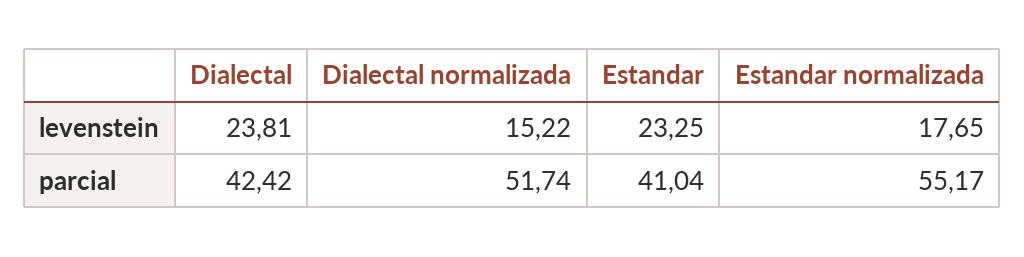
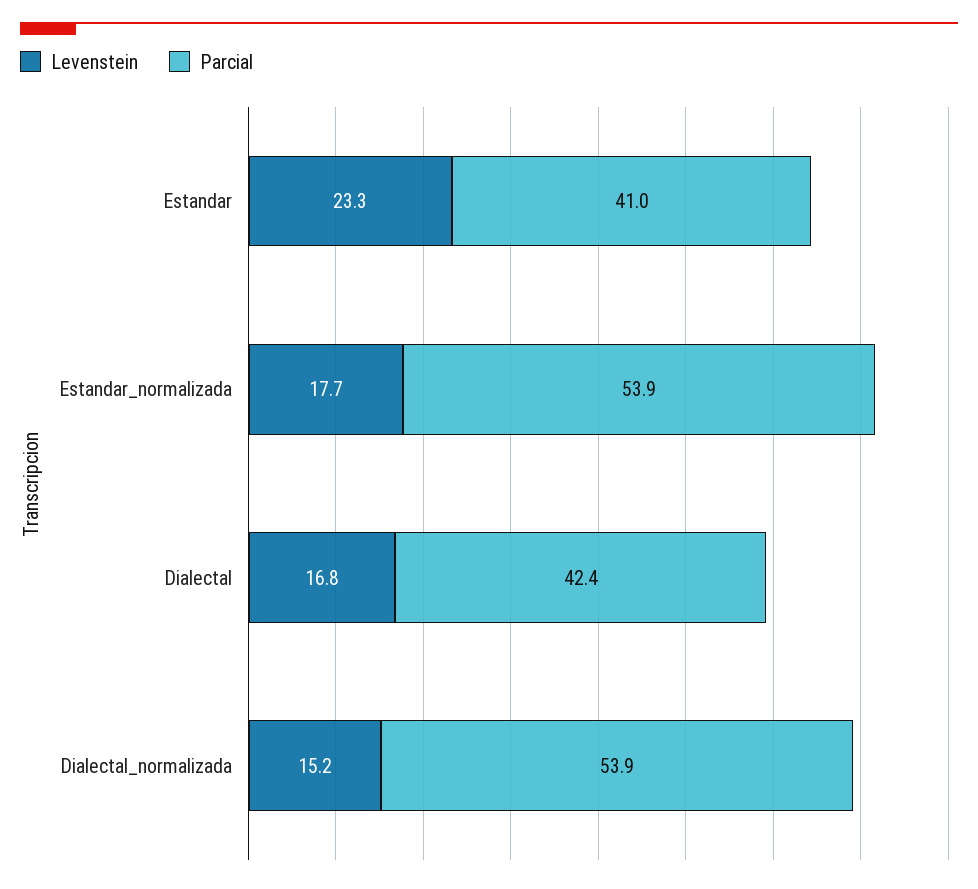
  {
    "levenstein": {
-     "Dialectal": 23.81,
+     "Dialectal": 16.8,
      "Dialectal normalizada": 15.22,
      "Estandar": 23.25,
      "Estandar normalizada": 17.65
    },
    "parcial": {
      "Dialectal": 42.42,
-     "Dialectal normalizada": 51.74,
+     "Dialectal normalizada": 53.9,
      "Estandar": 41.04,
-     "Estandar normalizada": 55.17
+     "Estandar normalizada": 53.9
    }
  }

